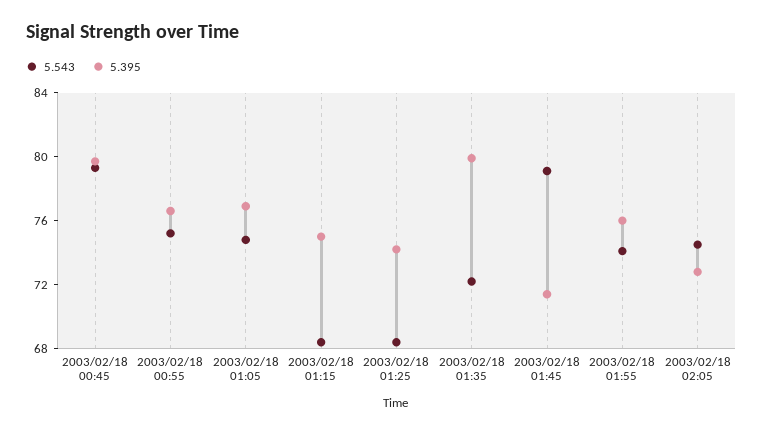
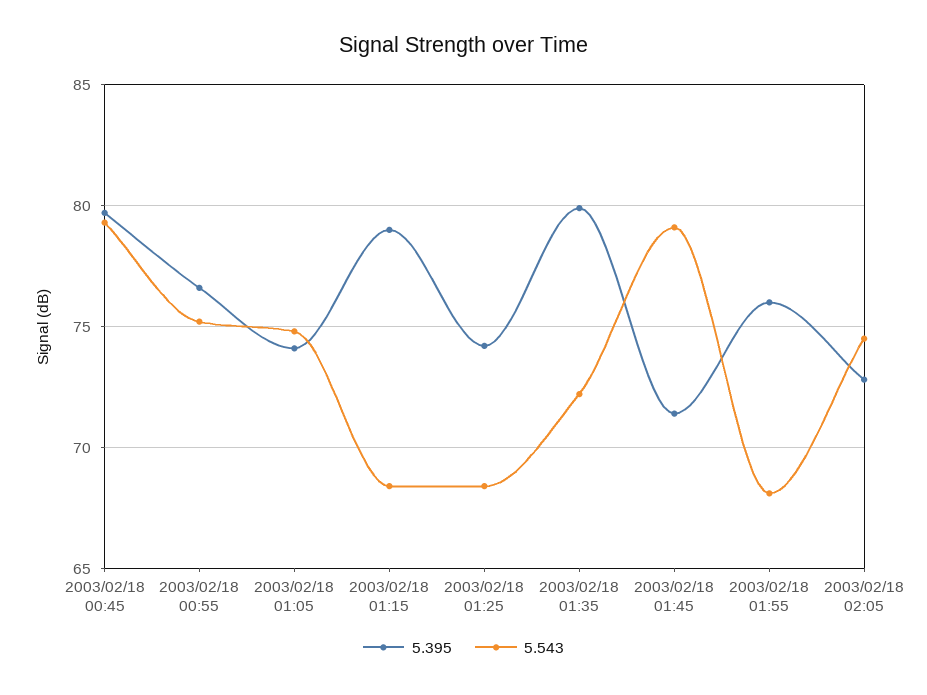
  {
    "5.543": {
      "2003/02/18 00:45": 79.5,
      "2003/02/18 00:55": 75,
      "2003/02/18 01:05": 75,
      "2003/02/18 01:15": 68.5,
      "2003/02/18 01:25": 68.5,
      "2003/02/18 01:35": 72,
      "2003/02/18 01:45": 79,
-     "2003/02/18 01:55": 74,
+     "2003/02/18 01:55": 68,
      "2003/02/18 02:05": 74.5
    },
    "5.395": {
      "2003/02/18 00:45": 79.5,
      "2003/02/18 00:55": 76.5,
-     "2003/02/18 01:05": 77,
+     "2003/02/18 01:05": 74,
-     "2003/02/18 01:15": 75,
+     "2003/02/18 01:15": 79,
      "2003/02/18 01:25": 74,
      "2003/02/18 01:35": 80,
      "2003/02/18 01:45": 71.5,
      "2003/02/18 01:55": 76,
      "2003/02/18 02:05": 73
    }
  }

